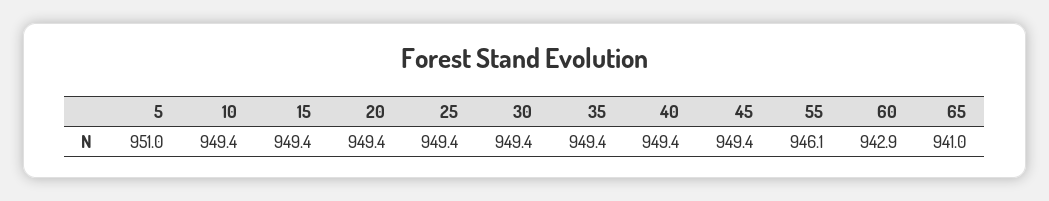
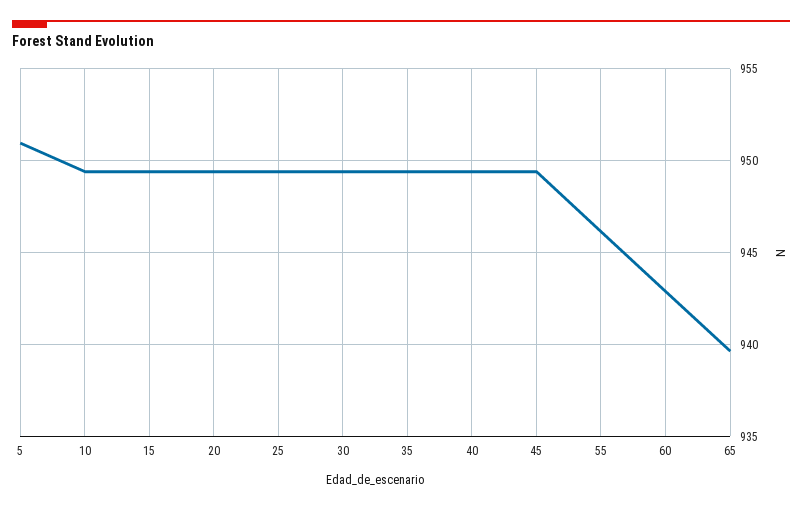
  {
    "5": 951,
    "10": 949.4,
    "15": 949.4,
    "20": 949.4,
    "25": 949.4,
    "30": 949.4,
    "35": 949.4,
    "40": 949.4,
    "45": 949.4,
    "55": 946.1,
    "60": 942.9,
-   "65": 941
+   "65": 939.5
  }

